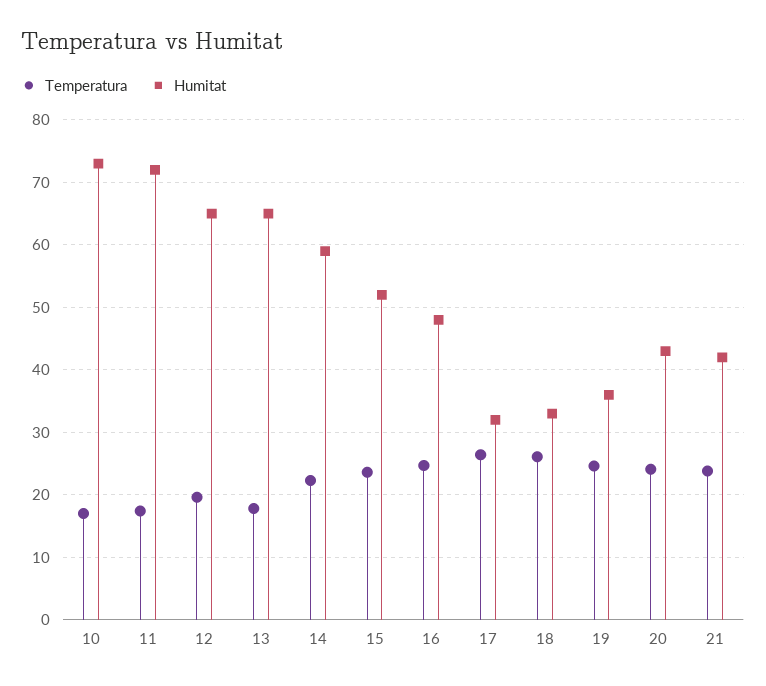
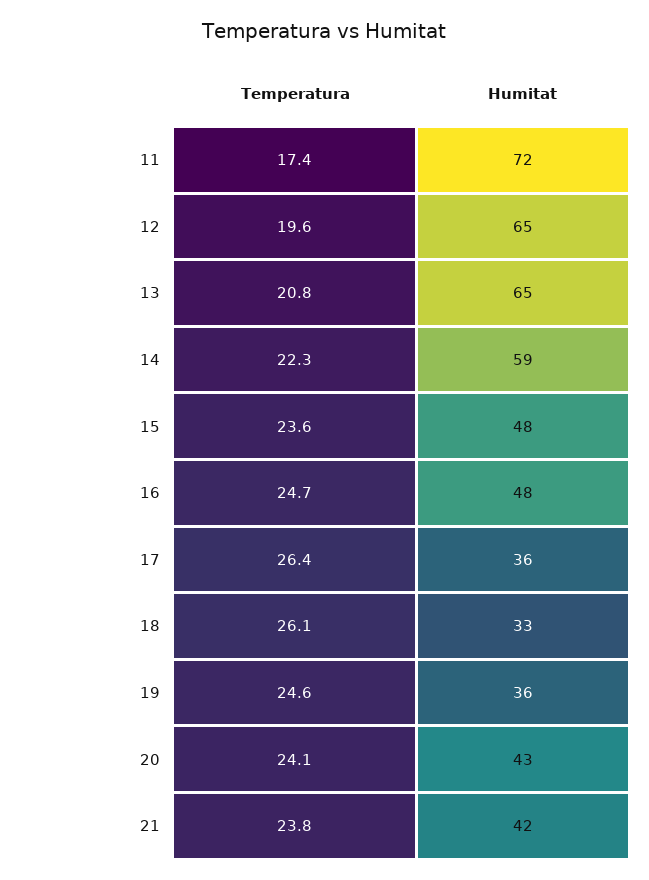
  {
    "Temperatura": {
-     "10": 17,
      "11": 17.4,
      "12": 19.6,
-     "13": 18,
+     "13": 20.8,
      "14": 22.3,
      "15": 23.6,
      "16": 24.7,
      "17": 26.4,
      "18": 26.1,
      "19": 24.6,
      "20": 24.1,
      "21": 23.8
    },
    "Humitat": {
-     "10": 73,
      "11": 72,
      "12": 65,
      "13": 65,
      "14": 59,
-     "15": 52,
+     "15": 48,
      "16": 48,
-     "17": 32,
+     "17": 36,
      "18": 33,
      "19": 36,
      "20": 43,
      "21": 42
    }
  }

